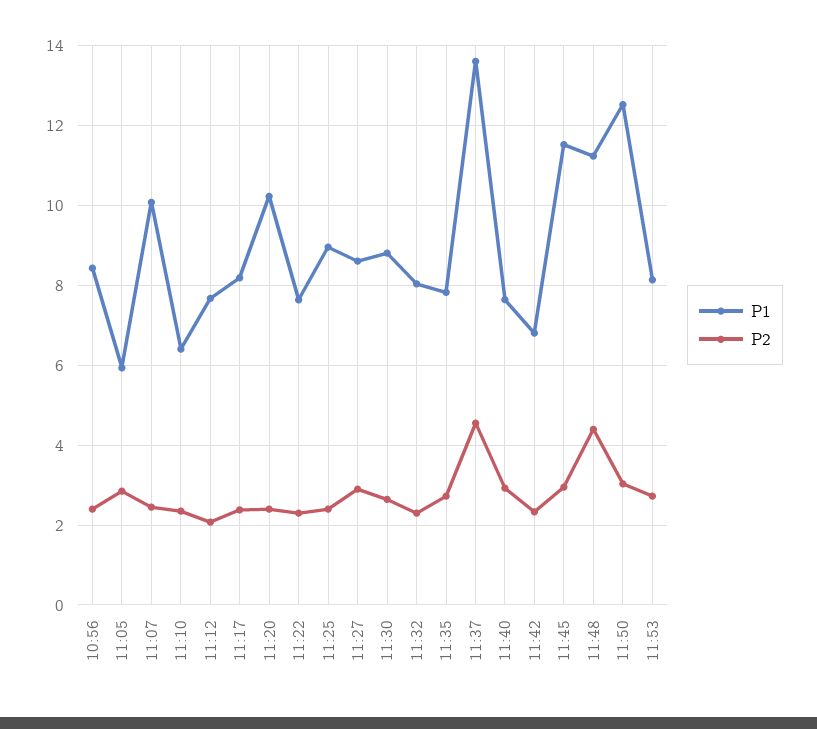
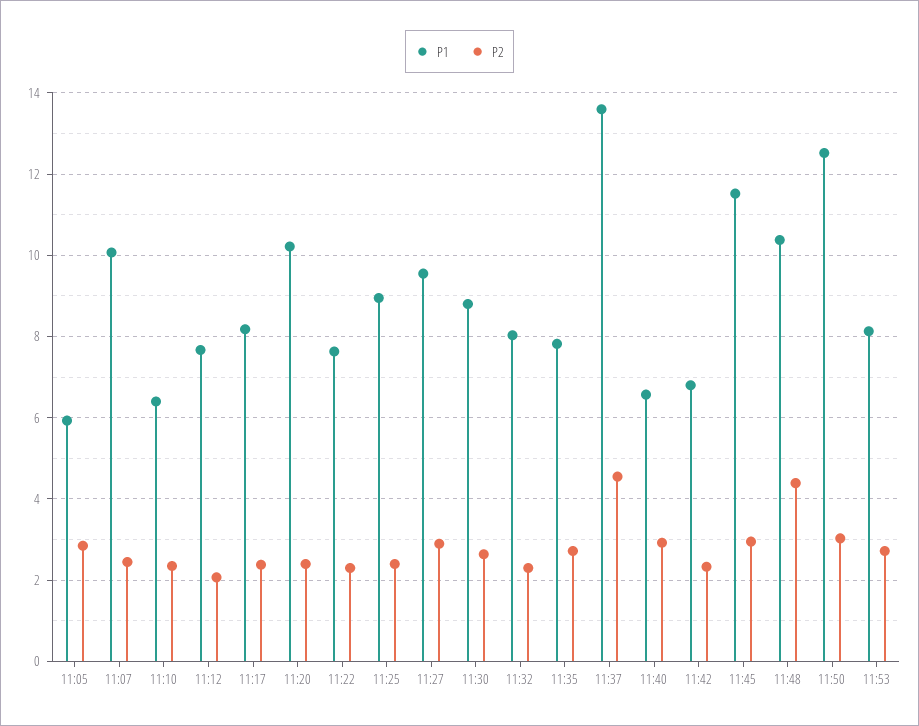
  {
    "P1": {
-     "10:56": 8.4,
      "11:05": 6,
      "11:07": 10,
      "11:10": 6.4,
      "11:12": 7.6,
      "11:17": 8.2,
      "11:20": 10.2,
      "11:22": 7.6,
      "11:25": 9,
-     "11:27": 8.6,
+     "11:27": 9.6,
      "11:30": 8.8,
      "11:32": 8,
      "11:35": 7.8,
      "11:37": 13.6,
-     "11:40": 7.6,
+     "11:40": 6.6,
      "11:42": 6.8,
      "11:45": 11.6,
-     "11:48": 11.2,
+     "11:48": 10.4,
      "11:50": 12.6,
      "11:53": 8.2
    },
    "P2": {
-     "10:56": 2.4,
      "11:05": 2.8,
      "11:07": 2.4,
      "11:10": 2.4,
      "11:12": 2,
      "11:17": 2.4,
      "11:20": 2.4,
      "11:22": 2.4,
      "11:25": 2.4,
      "11:27": 3,
      "11:30": 2.6,
      "11:32": 2.4,
      "11:35": 2.8,
      "11:37": 4.6,
      "11:40": 3,
      "11:42": 2.4,
      "11:45": 3,
      "11:48": 4.4,
      "11:50": 3,
      "11:53": 2.8
    }
  }

